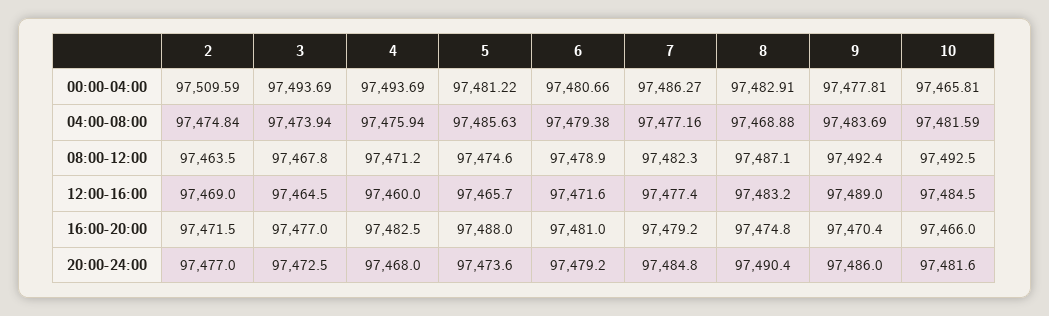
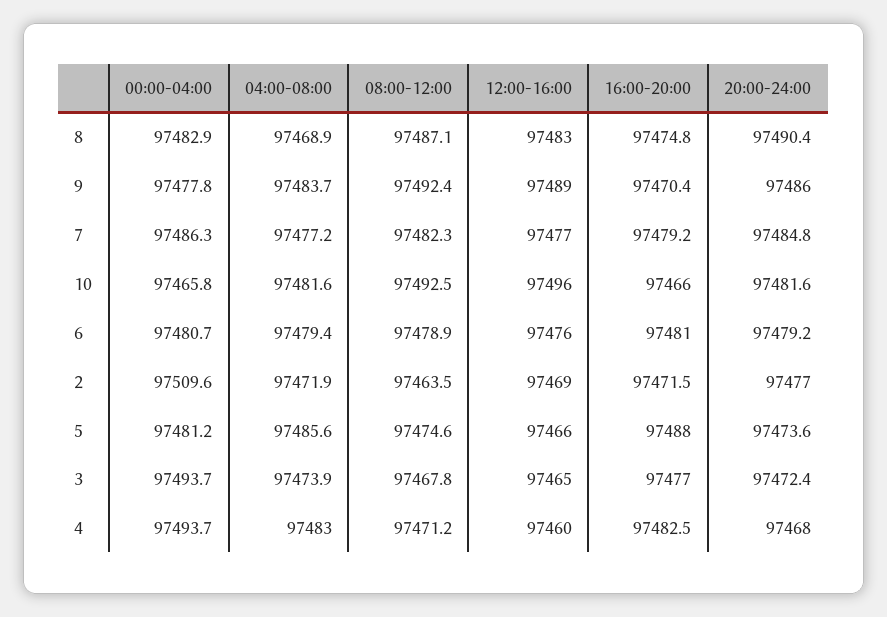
  {
    "2": {
      "00:00-04:00": 97509.59,
-     "04:00-08:00": 97474.84,
+     "04:00-08:00": 97471.9,
      "08:00-12:00": 97463.5,
      "12:00-16:00": 97469,
      "16:00-20:00": 97471.5,
      "20:00-24:00": 97477
    },
    "3": {
      "00:00-04:00": 97493.69,
      "04:00-08:00": 97473.94,
      "08:00-12:00": 97467.8,
      "12:00-16:00": 97464.5,
      "16:00-20:00": 97477,
-     "20:00-24:00": 97472.5
+     "20:00-24:00": 97472.4
    },
    "4": {
      "00:00-04:00": 97493.69,
-     "04:00-08:00": 97475.94,
+     "04:00-08:00": 97483,
      "08:00-12:00": 97471.2,
      "12:00-16:00": 97460,
      "16:00-20:00": 97482.5,
      "20:00-24:00": 97468
    },
    "5": {
      "00:00-04:00": 97481.22,
      "04:00-08:00": 97485.63,
      "08:00-12:00": 97474.6,
      "12:00-16:00": 97465.7,
      "16:00-20:00": 97488,
      "20:00-24:00": 97473.6
    },
    "6": {
      "00:00-04:00": 97480.66,
      "04:00-08:00": 97479.38,
      "08:00-12:00": 97478.9,
-     "12:00-16:00": 97471.6,
+     "12:00-16:00": 97476,
      "16:00-20:00": 97481,
      "20:00-24:00": 97479.2
    },
    "7": {
      "00:00-04:00": 97486.27,
      "04:00-08:00": 97477.16,
      "08:00-12:00": 97482.3,
      "12:00-16:00": 97477.4,
      "16:00-20:00": 97479.2,
      "20:00-24:00": 97484.8
    },
    "8": {
      "00:00-04:00": 97482.91,
      "04:00-08:00": 97468.88,
      "08:00-12:00": 97487.1,
      "12:00-16:00": 97483.2,
      "16:00-20:00": 97474.8,
      "20:00-24:00": 97490.4
    },
    "9": {
      "00:00-04:00": 97477.81,
      "04:00-08:00": 97483.69,
      "08:00-12:00": 97492.4,
      "12:00-16:00": 97489,
      "16:00-20:00": 97470.4,
      "20:00-24:00": 97486
    },
    "10": {
      "00:00-04:00": 97465.81,
      "04:00-08:00": 97481.59,
      "08:00-12:00": 97492.5,
-     "12:00-16:00": 97484.5,
+     "12:00-16:00": 97496,
      "16:00-20:00": 97466,
      "20:00-24:00": 97481.6
    }
  }

